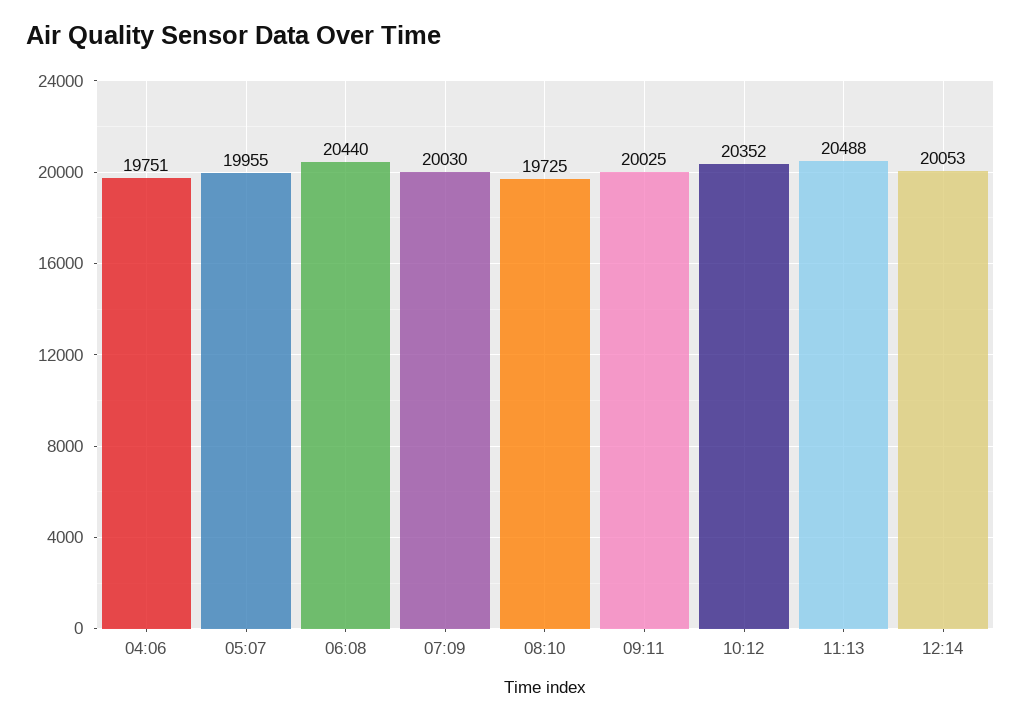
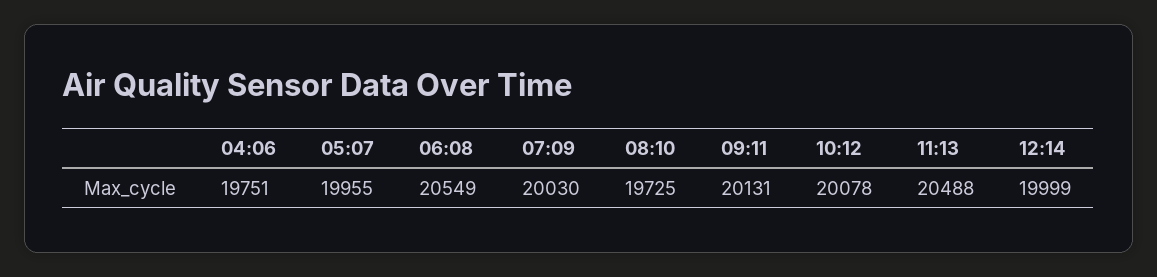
  {
    "04:06": 19751,
    "05:07": 19955,
-   "06:08": 20440,
+   "06:08": 20549,
    "07:09": 20030,
    "08:10": 19725,
-   "09:11": 20025,
+   "09:11": 20131,
-   "10:12": 20352,
+   "10:12": 20078,
    "11:13": 20488,
-   "12:14": 20053
+   "12:14": 19999
  }

